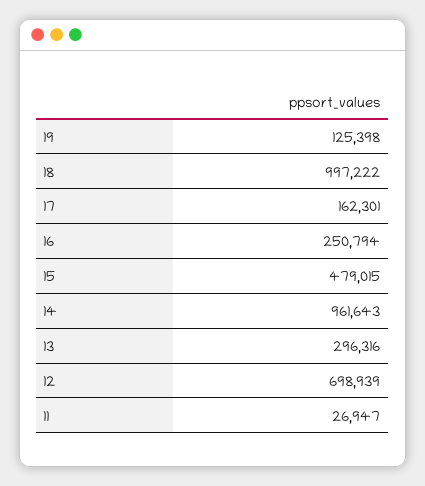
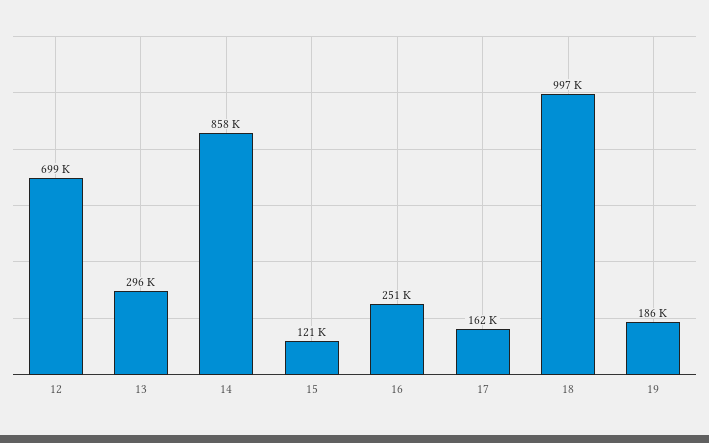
  {
-   "19": 125398,
+   "19": 186000,
    "18": 997222,
    "17": 162301,
    "16": 250794,
-   "15": 479015,
+   "15": 121000,
-   "14": 961643,
+   "14": 858000,
    "13": 296316,
-   "12": 698939,
+   "12": 698939
-   "11": 26947
  }

